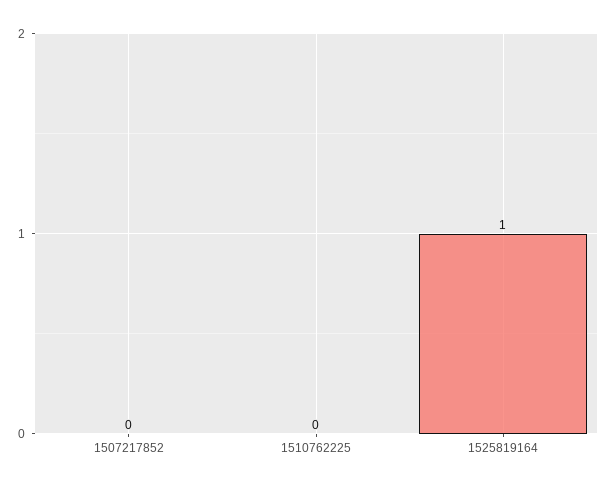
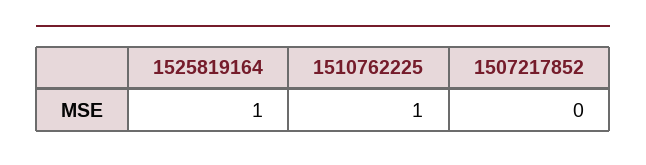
  {
    "1507217852": 0,
-   "1510762225": 0,
+   "1510762225": 1,
    "1525819164": 1
  }

